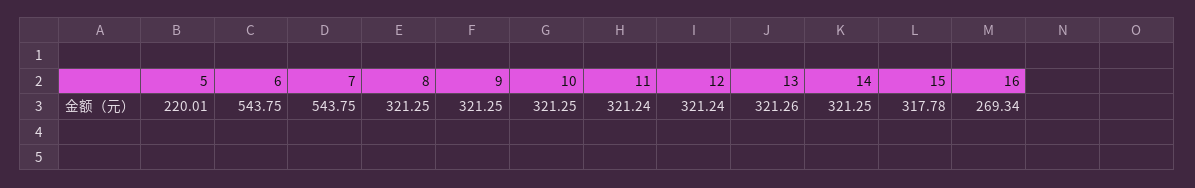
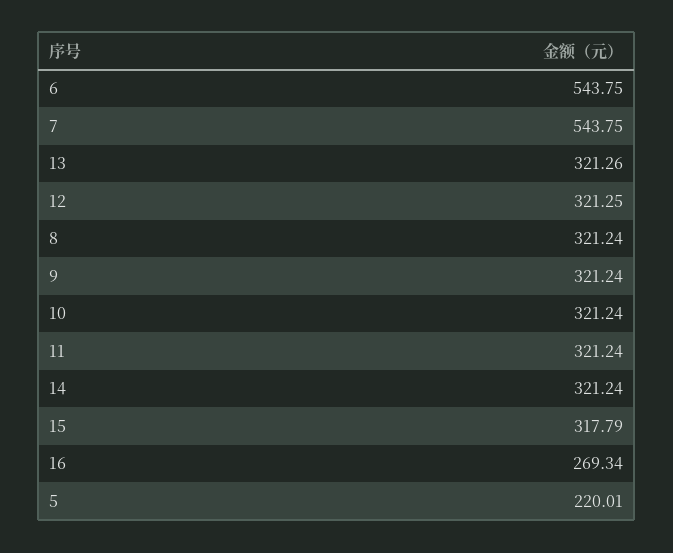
  {
    "5": 220.01,
    "6": 543.75,
    "7": 543.75,
-   "8": 321.25,
+   "8": 321.24,
-   "9": 321.25,
+   "9": 321.24,
-   "10": 321.25,
+   "10": 321.24,
    "11": 321.24,
-   "12": 321.24,
+   "12": 321.25,
    "13": 321.26,
-   "14": 321.25,
+   "14": 321.24,
-   "15": 317.78,
+   "15": 317.79,
    "16": 269.34
  }

